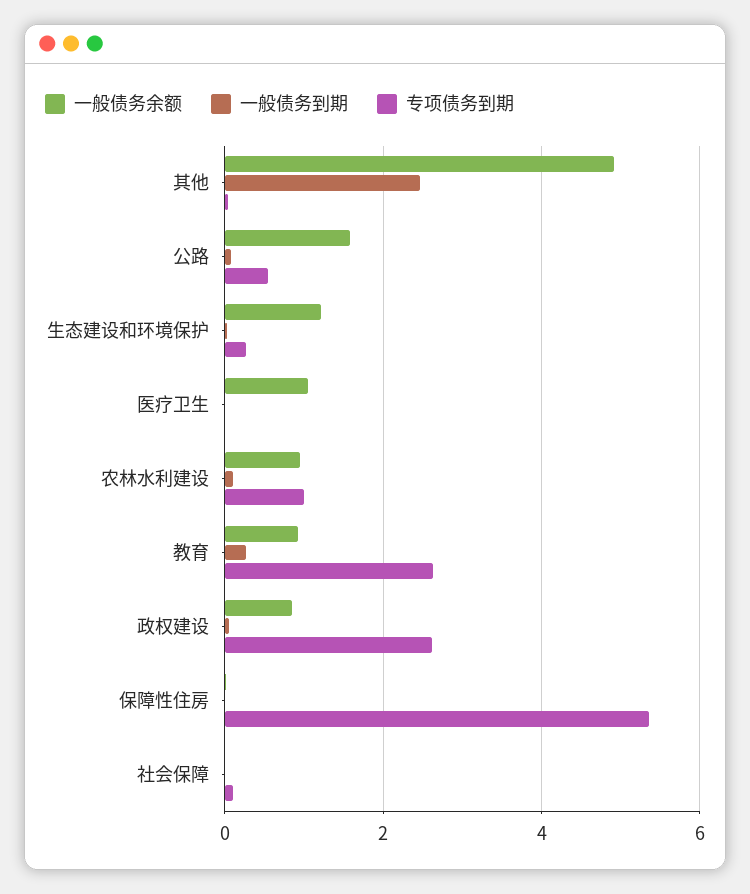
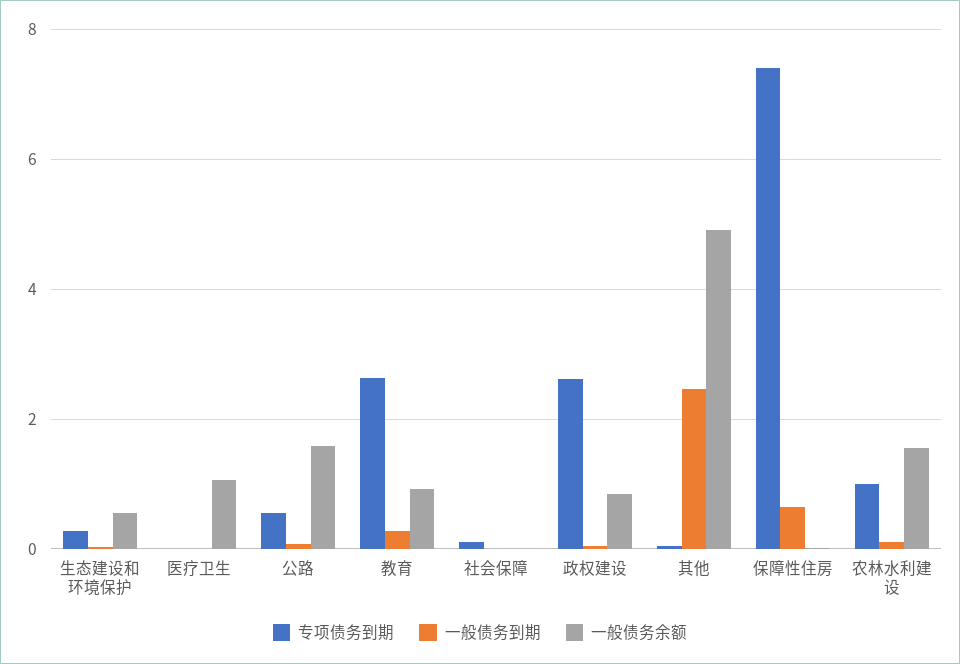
  {
    "一般债务余额": {
      "其他": 5,
      "公路": 1.6,
-     "生态建设和环境保护": 1.2,
+     "生态建设和环境保护": 0.6,
      "医疗卫生": 1,
-     "农林水利建设": 1,
+     "农林水利建设": 1.6,
      "教育": 1,
      "政权建设": 0.8,
      "保障性住房": 0,
      "社会保障": 0
    },
    "一般债务到期": {
      "其他": 2.4,
      "公路": 0,
      "生态建设和环境保护": 0,
      "医疗卫生": 0,
      "农林水利建设": 0.2,
      "教育": 0.2,
      "政权建设": 0,
-     "保障性住房": 0,
+     "保障性住房": 0.6,
      "社会保障": 0
    },
    "专项债务到期": {
      "其他": 0,
      "公路": 0.6,
      "生态建设和环境保护": 0.2,
      "医疗卫生": 0,
      "农林水利建设": 1,
      "教育": 2.6,
      "政权建设": 2.6,
-     "保障性住房": 5.4,
+     "保障性住房": 7.4,
      "社会保障": 0.2
    }
  }

